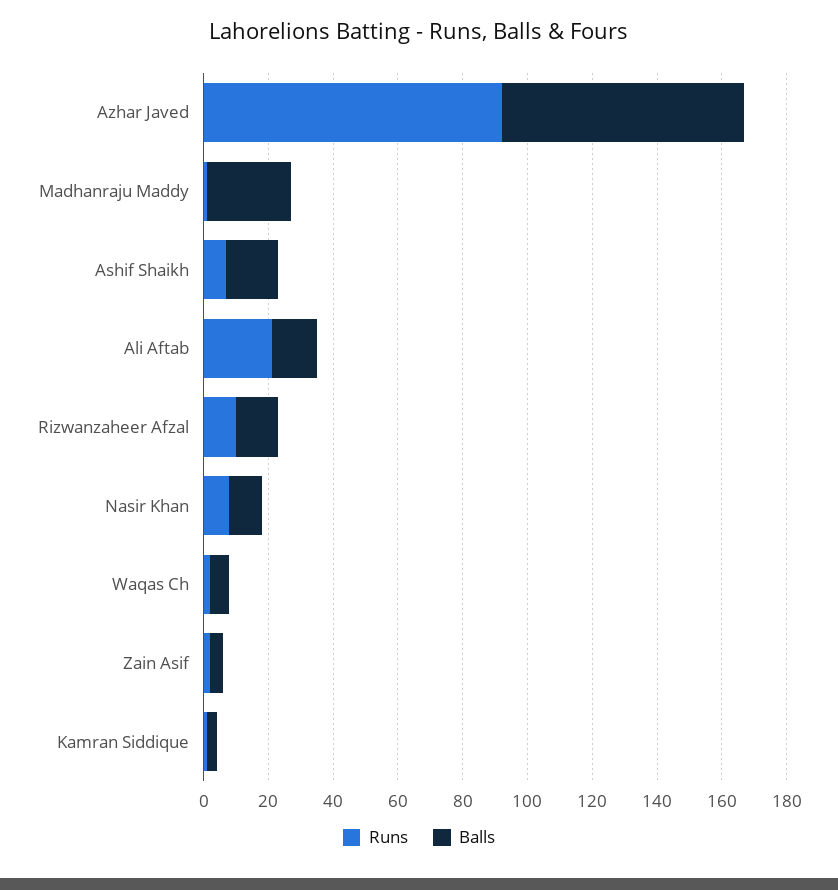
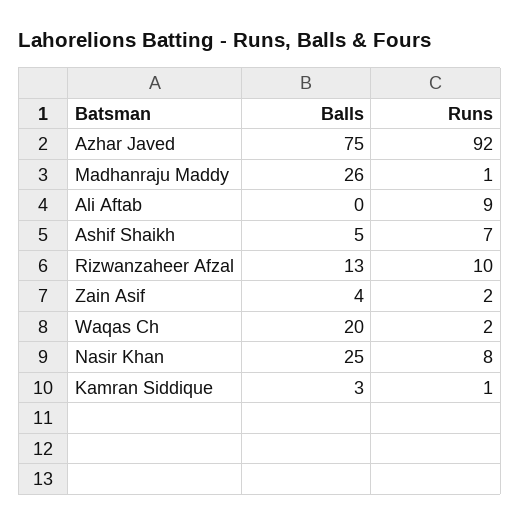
  {
    "Runs": {
      "Azhar Javed": 92,
      "Madhanraju Maddy": 1,
      "Ashif Shaikh": 7,
-     "Ali Aftab": 20,
+     "Ali Aftab": 9,
      "Rizwanzaheer Afzal": 10,
      "Nasir Khan": 8,
      "Waqas Ch": 2,
      "Zain Asif": 2,
      "Kamran Siddique": 1
    },
    "Balls": {
      "Azhar Javed": 75,
      "Madhanraju Maddy": 26,
-     "Ashif Shaikh": 15,
+     "Ashif Shaikh": 5,
-     "Ali Aftab": 15,
+     "Ali Aftab": 0,
      "Rizwanzaheer Afzal": 13,
-     "Nasir Khan": 10,
+     "Nasir Khan": 25,
-     "Waqas Ch": 5,
+     "Waqas Ch": 20,
      "Zain Asif": 4,
      "Kamran Siddique": 3
    }
  }

